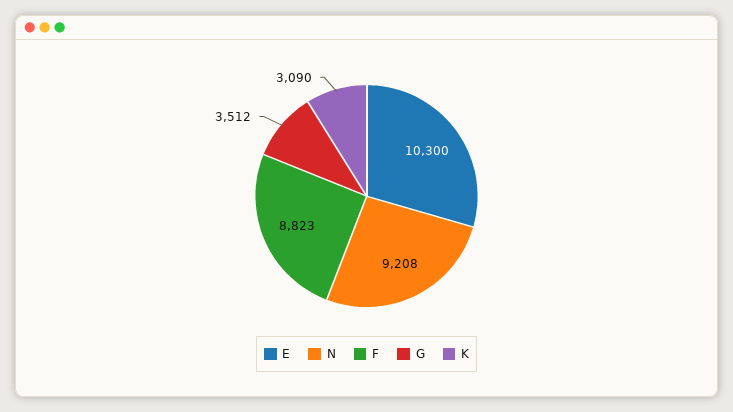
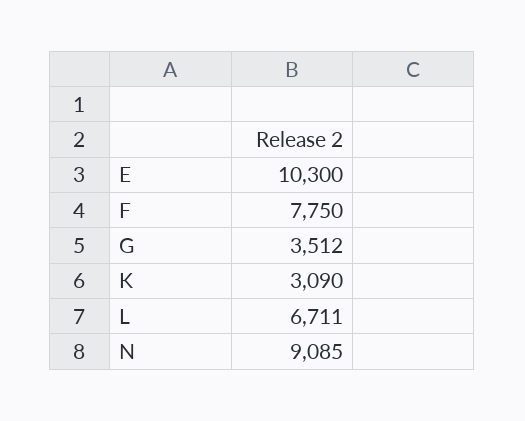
  {
    "E": 10300,
-   "N": 9208,
+   "N": 9085,
-   "F": 8823,
+   "F": 7750,
    "G": 3512,
-   "K": 3090
+   "K": 3090,
+   "L": 6711
  }

